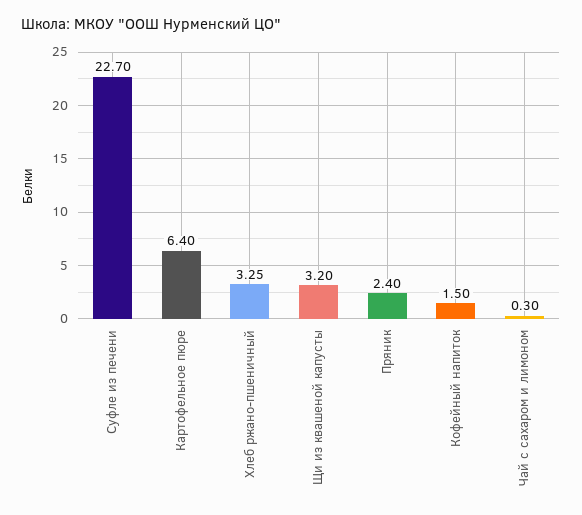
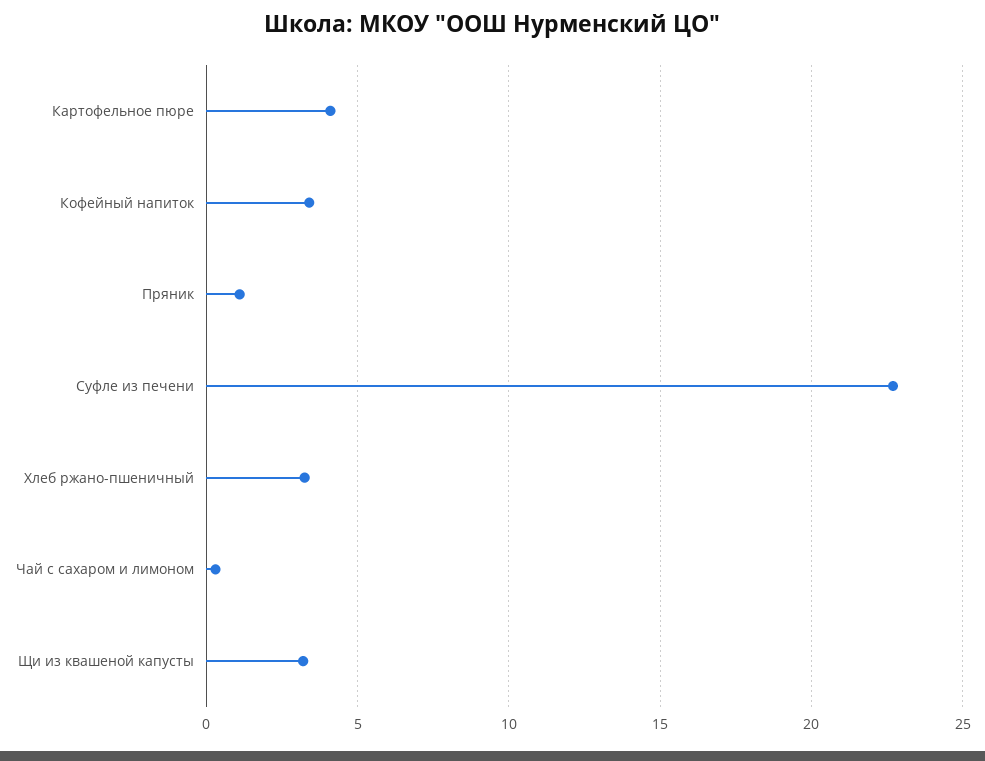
  {
    "Суфле из печени": 22.7,
-   "Картофельное пюре": 6.4,
+   "Картофельное пюре": 4,
    "Хлеб ржано-пшеничный": 3.25,
    "Щи из квашеной капусты": 3.2,
-   "Пряник": 2.4,
+   "Пряник": 1,
-   "Кофейный напиток": 1.5,
+   "Кофейный напиток": 3.5,
    "Чай с сахаром и лимоном": 0.3
  }

